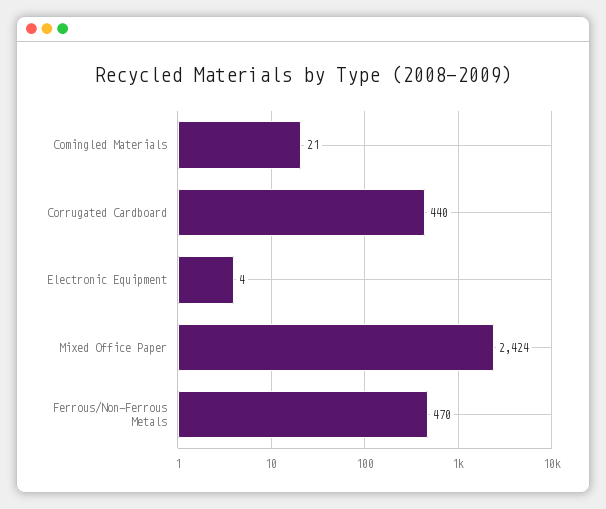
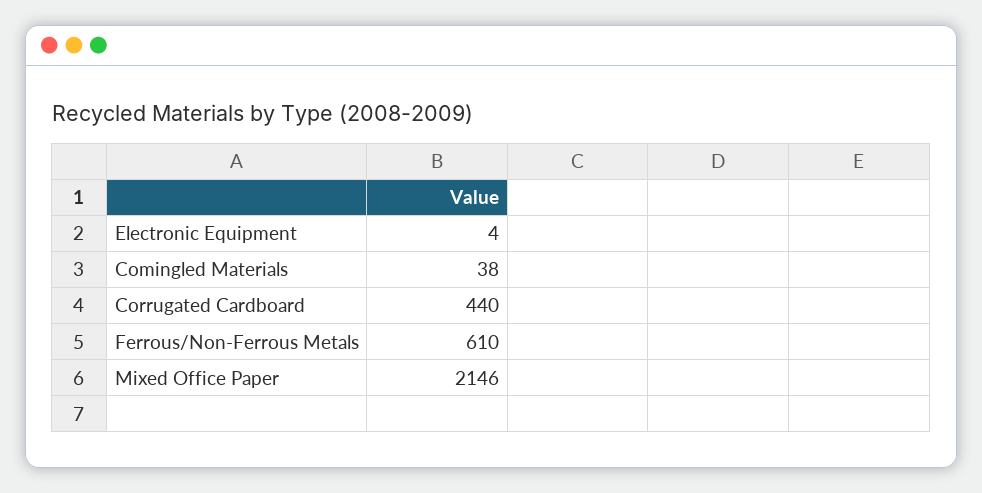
  {
-   "Comingled Materials": 21,
+   "Comingled Materials": 38,
    "Corrugated Cardboard": 440,
    "Electronic Equipment": 4,
-   "Mixed Office Paper": 2424,
+   "Mixed Office Paper": 2146,
-   "Ferrous/Non-Ferrous Metals": 470
+   "Ferrous/Non-Ferrous Metals": 610
  }

